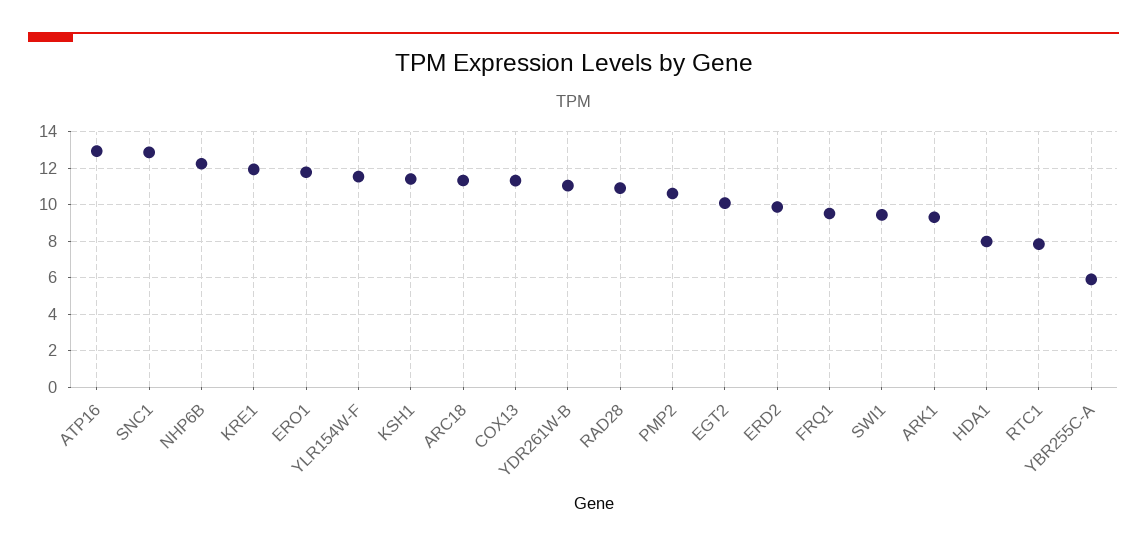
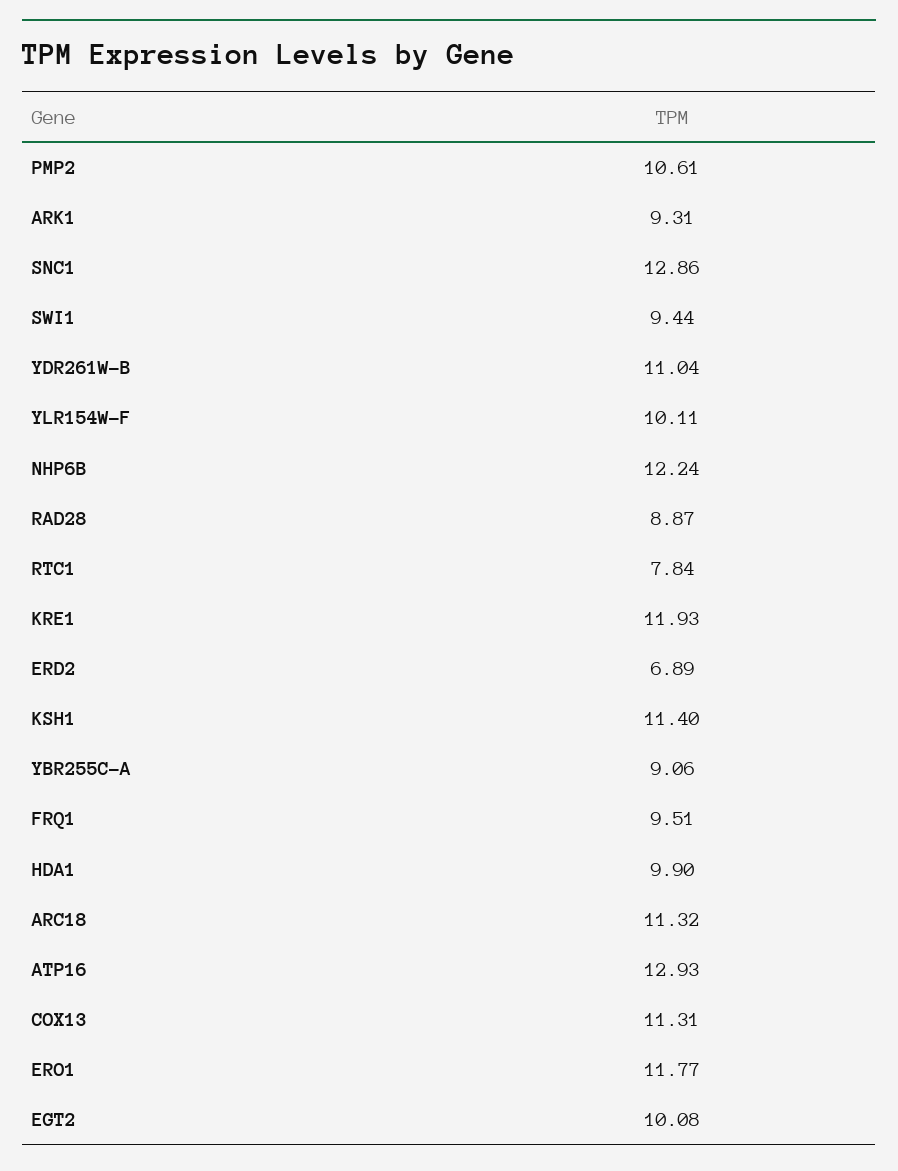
  {
    "ATP16": 12.93,
    "SNC1": 12.86,
    "NHP6B": 12.24,
    "KRE1": 11.93,
    "ERO1": 11.77,
-   "YLR154W-F": 11.5,
+   "YLR154W-F": 10.11,
    "KSH1": 11.4,
    "ARC18": 11.32,
    "COX13": 11.31,
    "YDR261W-B": 11.04,
-   "RAD28": 11,
+   "RAD28": 8.87,
    "PMP2": 10.61,
    "EGT2": 10.08,
-   "ERD2": 10,
+   "ERD2": 6.89,
    "FRQ1": 9.51,
    "SWI1": 9.44,
    "ARK1": 9.31,
-   "HDA1": 8,
+   "HDA1": 9.9,
    "RTC1": 7.84,
-   "YBR255C-A": 6
+   "YBR255C-A": 9.06
  }

